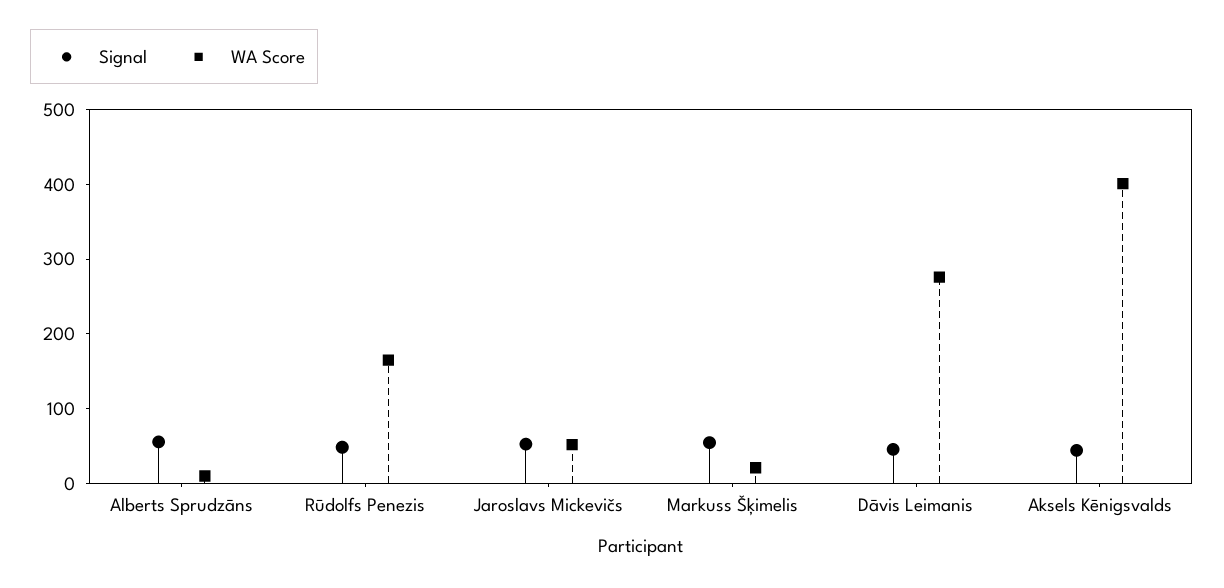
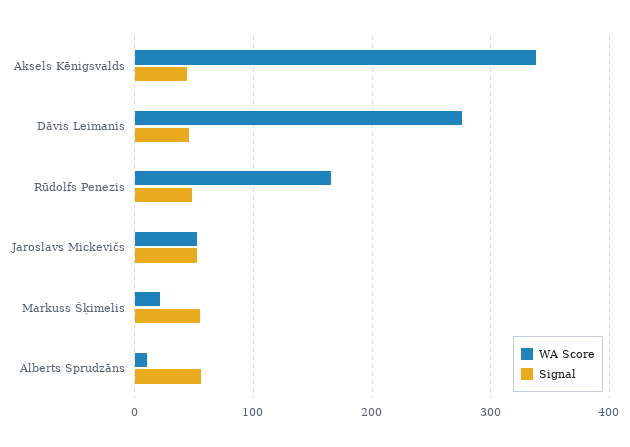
  {
    "Signal": {
      "Alberts Sprudzāns": 60,
      "Rūdolfs Penezis": 50,
      "Jaroslavs Mickevičs": 50,
      "Markuss Šķimelis": 50,
      "Dāvis Leimanis": 50,
      "Aksels Kēnigsvalds": 40
    },
    "WA Score": {
      "Alberts Sprudzāns": 10,
      "Rūdolfs Penezis": 170,
      "Jaroslavs Mickevičs": 50,
      "Markuss Šķimelis": 20,
      "Dāvis Leimanis": 280,
-     "Aksels Kēnigsvalds": 400
+     "Aksels Kēnigsvalds": 340
    }
  }

